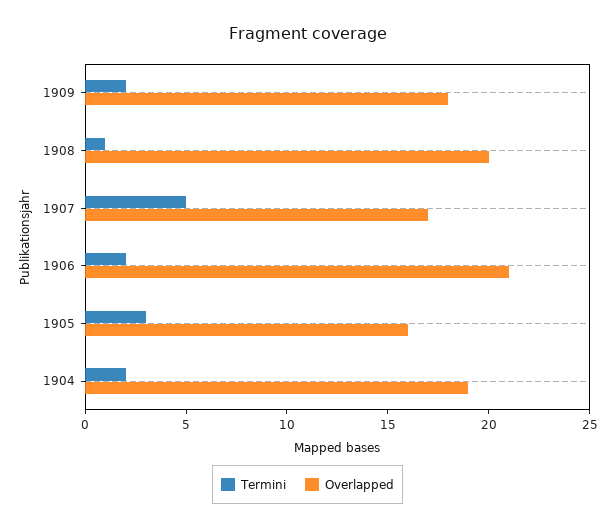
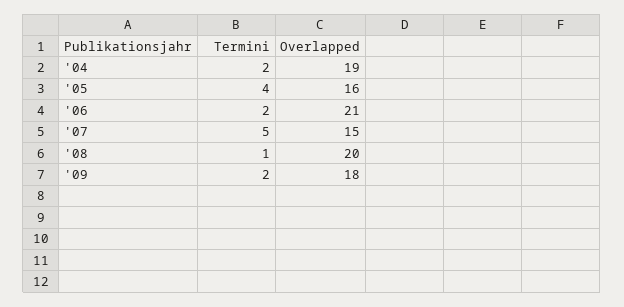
  {
    "Termini": {
      "1909": 2,
      "1908": 1,
      "1907": 5,
      "1906": 2,
-     "1905": 3,
+     "1905": 4,
      "1904": 2
    },
    "Overlapped": {
      "1909": 18,
      "1908": 20,
-     "1907": 17,
+     "1907": 15,
      "1906": 21,
      "1905": 16,
      "1904": 19
    }
  }

